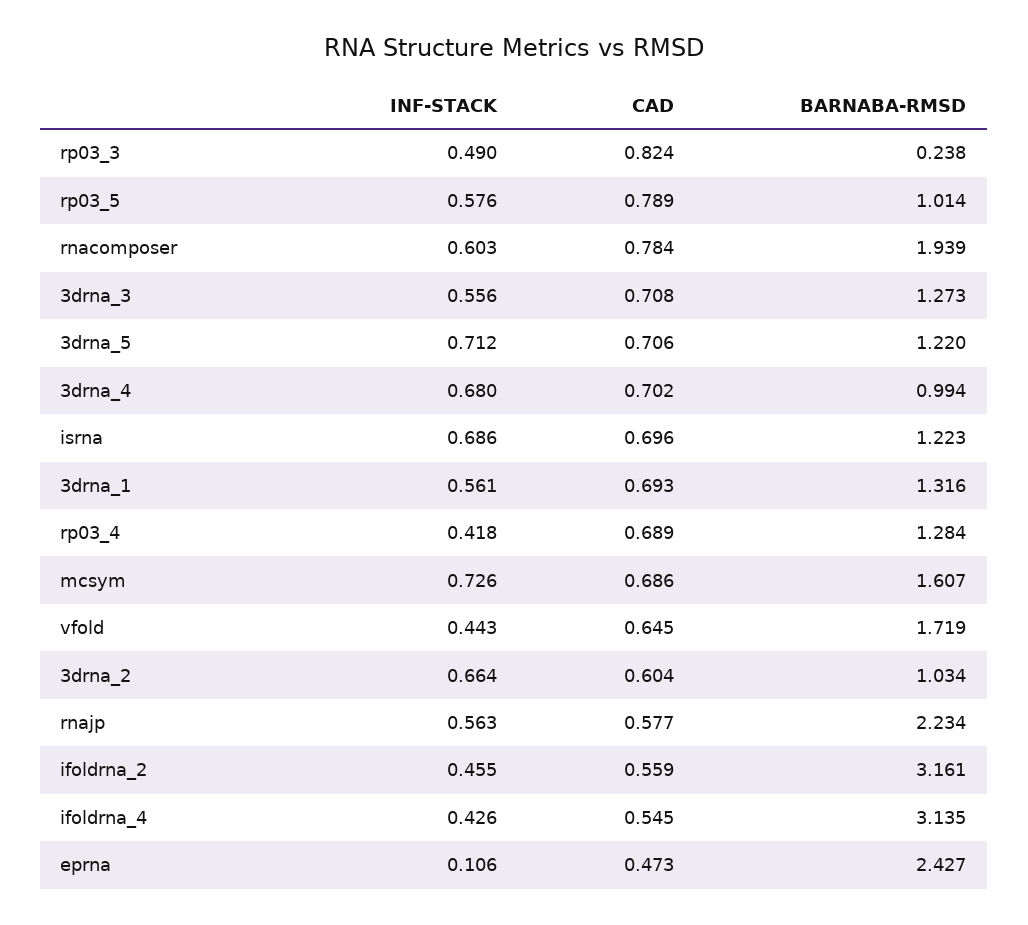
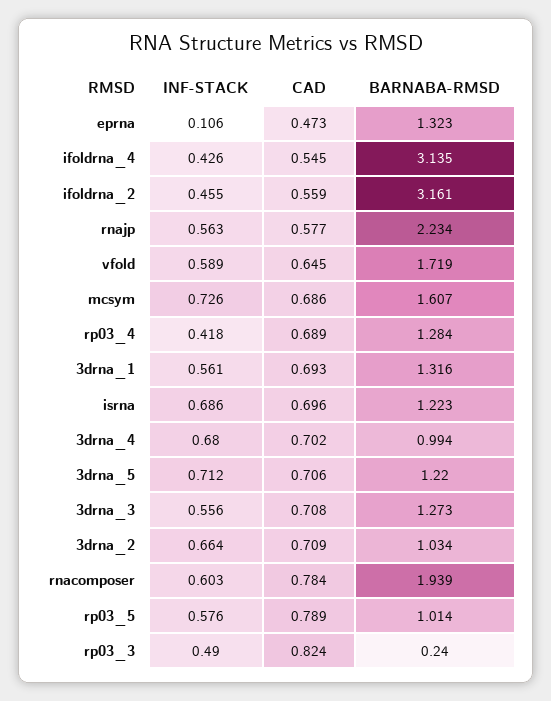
  {
    "INF-STACK": {
      "rp03_3": 0.49,
      "rp03_5": 0.576,
      "rnacomposer": 0.603,
      "3drna_3": 0.556,
      "3drna_5": 0.712,
      "3drna_4": 0.68,
      "isrna": 0.686,
      "3drna_1": 0.561,
      "rp03_4": 0.418,
      "mcsym": 0.726,
-     "vfold": 0.443,
+     "vfold": 0.589,
      "3drna_2": 0.664,
      "rnajp": 0.563,
      "ifoldrna_2": 0.455,
      "ifoldrna_4": 0.426,
      "eprna": 0.106
    },
    "CAD": {
      "rp03_3": 0.824,
      "rp03_5": 0.789,
      "rnacomposer": 0.784,
      "3drna_3": 0.708,
      "3drna_5": 0.706,
      "3drna_4": 0.702,
      "isrna": 0.696,
      "3drna_1": 0.693,
      "rp03_4": 0.689,
      "mcsym": 0.686,
      "vfold": 0.645,
-     "3drna_2": 0.604,
+     "3drna_2": 0.709,
      "rnajp": 0.577,
      "ifoldrna_2": 0.559,
      "ifoldrna_4": 0.545,
      "eprna": 0.473
    },
    "BARNABA-RMSD": {
-     "rp03_3": 0.238,
+     "rp03_3": 0.24,
      "rp03_5": 1.014,
      "rnacomposer": 1.939,
      "3drna_3": 1.273,
      "3drna_5": 1.22,
      "3drna_4": 0.994,
      "isrna": 1.223,
      "3drna_1": 1.316,
      "rp03_4": 1.284,
      "mcsym": 1.607,
      "vfold": 1.719,
      "3drna_2": 1.034,
      "rnajp": 2.234,
      "ifoldrna_2": 3.161,
      "ifoldrna_4": 3.135,
-     "eprna": 2.427
+     "eprna": 1.323
    }
  }

